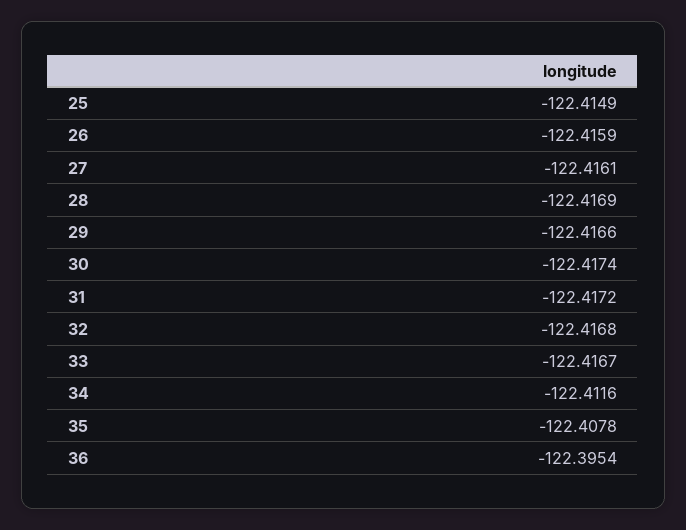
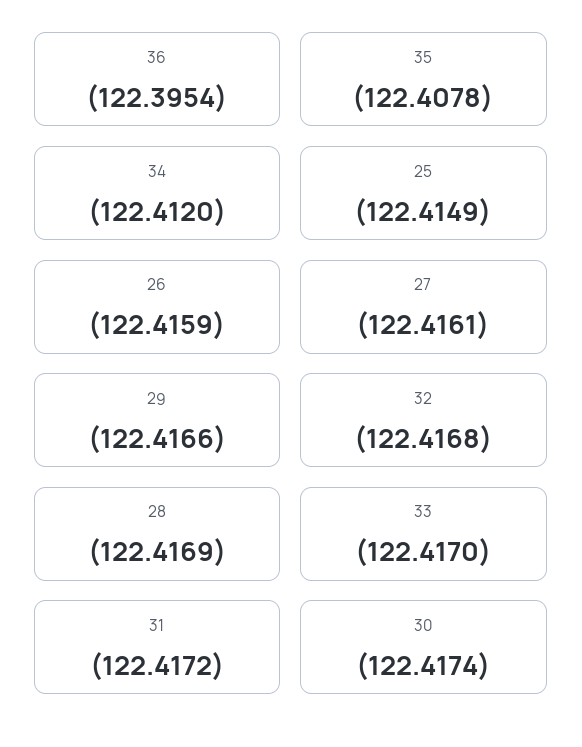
  {
    "25": -122.4149,
    "26": -122.4159,
    "27": -122.4161,
    "28": -122.4169,
    "29": -122.4166,
    "30": -122.4174,
    "31": -122.4172,
    "32": -122.4168,
-   "33": -122.4167,
+   "33": -122.417,
-   "34": -122.4116,
+   "34": -122.412,
    "35": -122.4078,
    "36": -122.3954
  }

